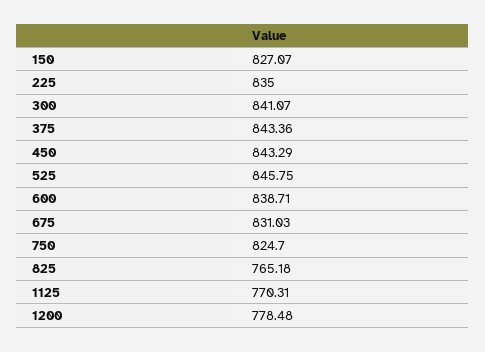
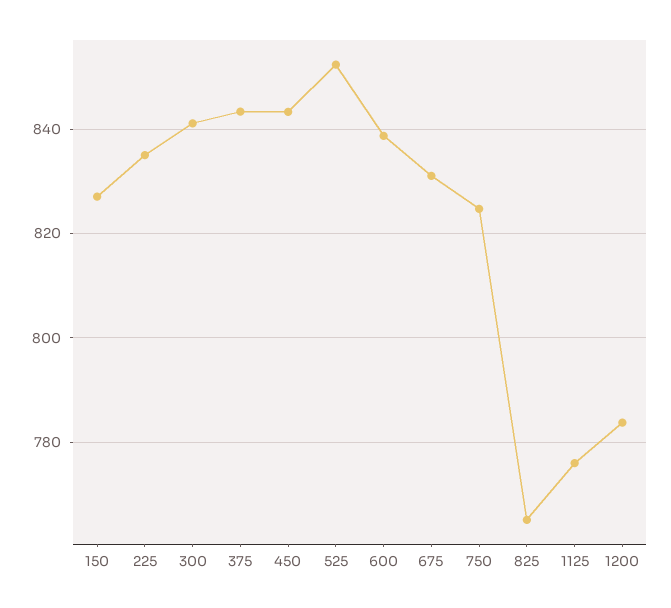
  {
    "150": 827.07,
    "225": 835,
    "300": 841.07,
    "375": 843.36,
    "450": 843.29,
-   "525": 845.75,
+   "525": 852,
    "600": 838.71,
    "675": 831.03,
    "750": 824.7,
    "825": 765.18,
-   "1125": 770.31,
+   "1125": 776,
-   "1200": 778.48
+   "1200": 784
  }

